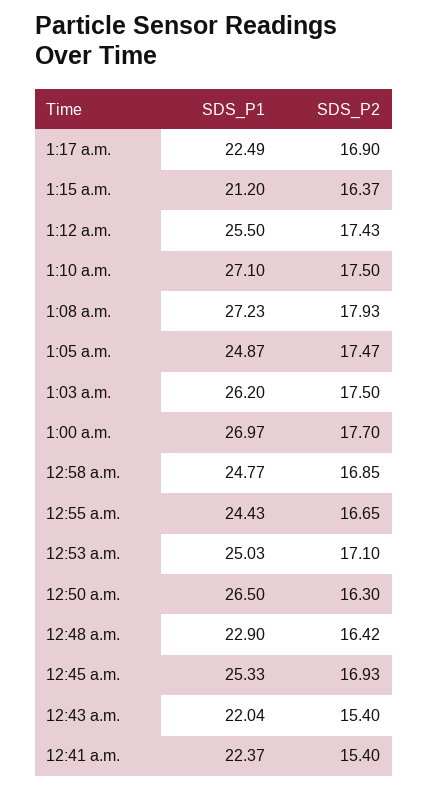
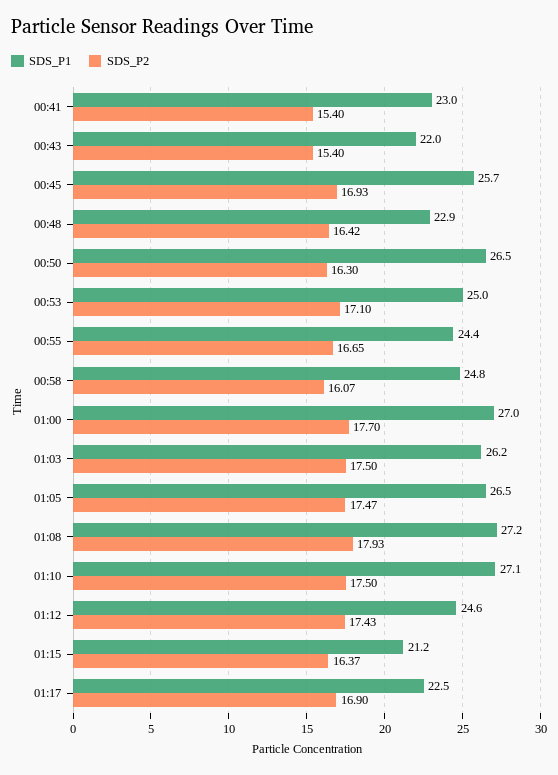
  {
    "SDS_P1": {
      "1:17 a.m.": 22.49,
      "1:15 a.m.": 21.2,
-     "1:12 a.m.": 25.5,
+     "1:12 a.m.": 24.6,
      "1:10 a.m.": 27.1,
      "1:08 a.m.": 27.23,
-     "1:05 a.m.": 24.87,
+     "1:05 a.m.": 26.5,
      "1:03 a.m.": 26.2,
      "1:00 a.m.": 26.97,
      "12:58 a.m.": 24.77,
      "12:55 a.m.": 24.43,
      "12:53 a.m.": 25.03,
      "12:50 a.m.": 26.5,
      "12:48 a.m.": 22.9,
-     "12:45 a.m.": 25.33,
+     "12:45 a.m.": 25.7,
      "12:43 a.m.": 22.04,
-     "12:41 a.m.": 22.37
+     "12:41 a.m.": 23
    },
    "SDS_P2": {
      "1:17 a.m.": 16.9,
      "1:15 a.m.": 16.37,
      "1:12 a.m.": 17.43,
      "1:10 a.m.": 17.5,
      "1:08 a.m.": 17.93,
      "1:05 a.m.": 17.47,
      "1:03 a.m.": 17.5,
      "1:00 a.m.": 17.7,
-     "12:58 a.m.": 16.85,
+     "12:58 a.m.": 16.07,
      "12:55 a.m.": 16.65,
      "12:53 a.m.": 17.1,
      "12:50 a.m.": 16.3,
      "12:48 a.m.": 16.42,
      "12:45 a.m.": 16.93,
      "12:43 a.m.": 15.4,
      "12:41 a.m.": 15.4
    }
  }

